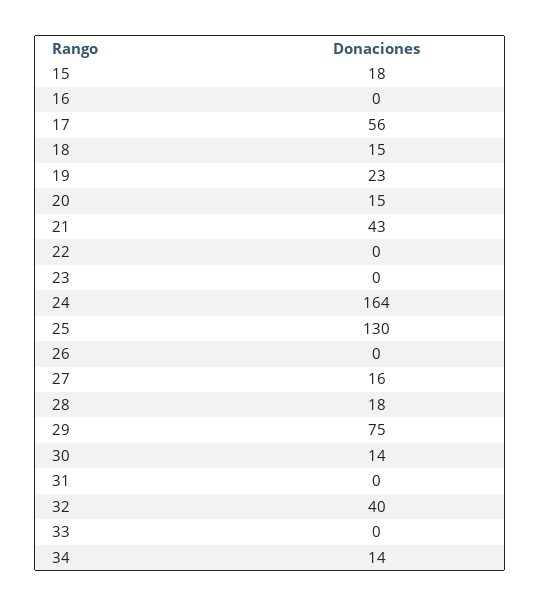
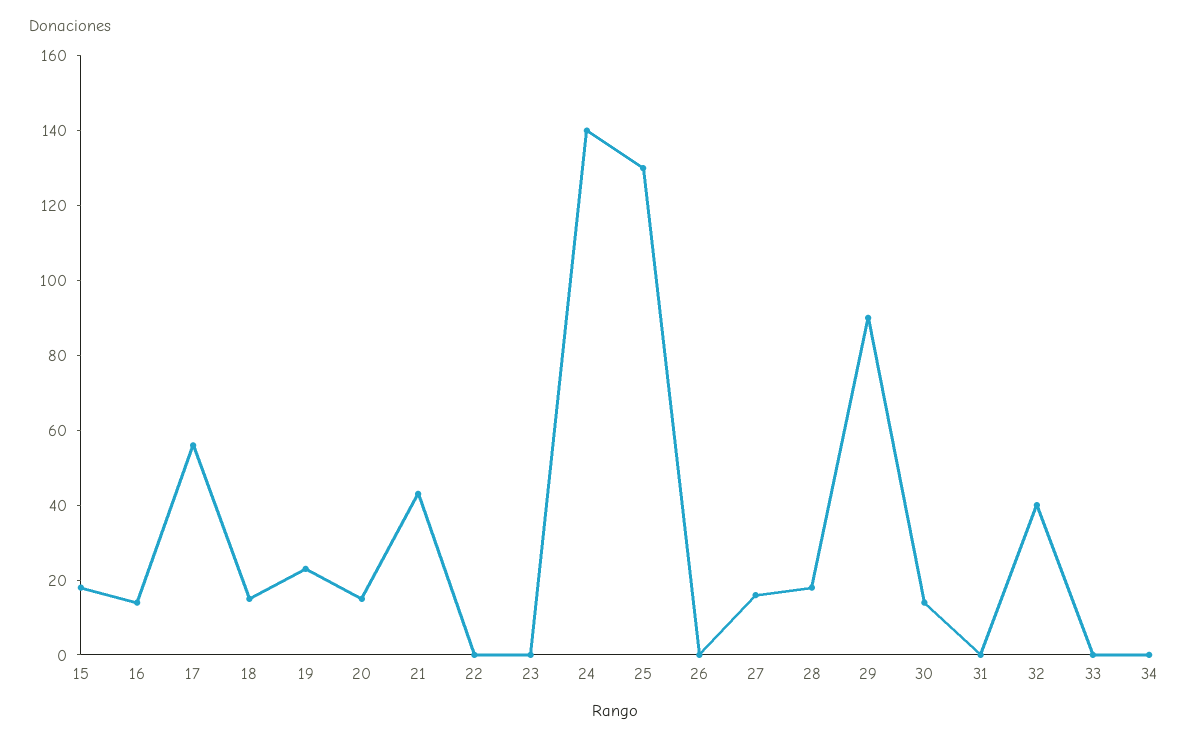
  {
    "15": 18,
-   "16": 0,
+   "16": 15,
    "17": 56,
    "18": 15,
    "19": 23,
    "20": 15,
    "21": 43,
    "22": 0,
    "23": 0,
-   "24": 164,
+   "24": 140,
    "25": 130,
    "26": 0,
    "27": 16,
    "28": 18,
-   "29": 75,
+   "29": 90,
    "30": 14,
    "31": 0,
    "32": 40,
    "33": 0,
-   "34": 14
+   "34": 0
  }

